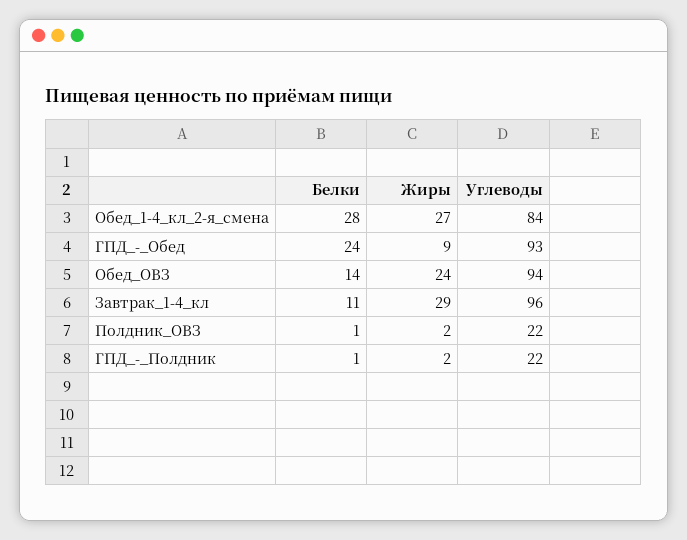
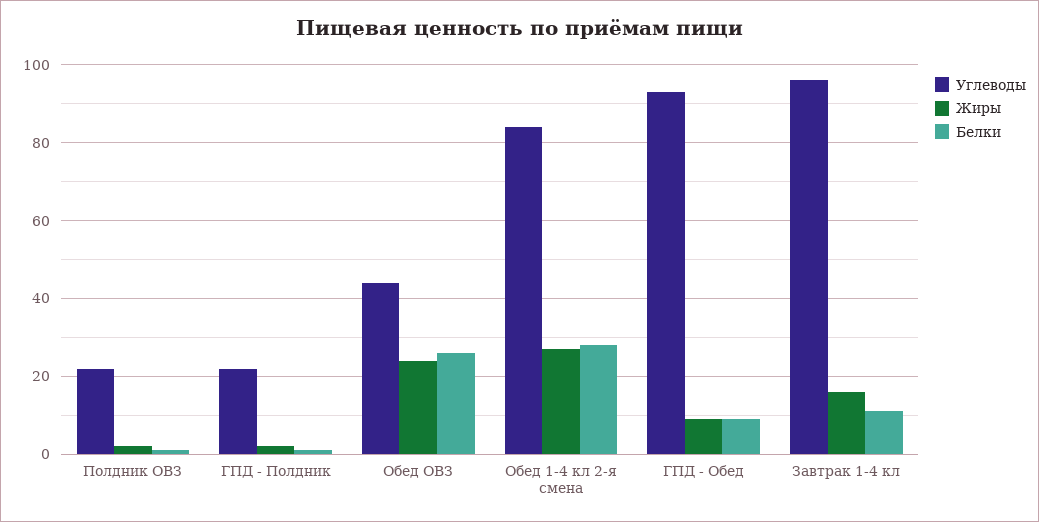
  {
    "Белки": {
      "Обед_1-4_кл_2-я_смена": 28,
-     "ГПД_-_Обед": 24,
+     "ГПД_-_Обед": 10,
-     "Обед_ОВЗ": 14,
+     "Обед_ОВЗ": 25,
      "Завтрак_1-4_кл": 11,
      "Полдник_ОВЗ": 1,
      "ГПД_-_Полдник": 1
    },
    "Жиры": {
      "Обед_1-4_кл_2-я_смена": 27,
      "ГПД_-_Обед": 9,
      "Обед_ОВЗ": 24,
-     "Завтрак_1-4_кл": 29,
+     "Завтрак_1-4_кл": 15,
      "Полдник_ОВЗ": 2,
      "ГПД_-_Полдник": 2
    },
    "Углеводы": {
      "Обед_1-4_кл_2-я_смена": 84,
      "ГПД_-_Обед": 93,
-     "Обед_ОВЗ": 94,
+     "Обед_ОВЗ": 45,
      "Завтрак_1-4_кл": 96,
      "Полдник_ОВЗ": 22,
      "ГПД_-_Полдник": 22
    }
  }

